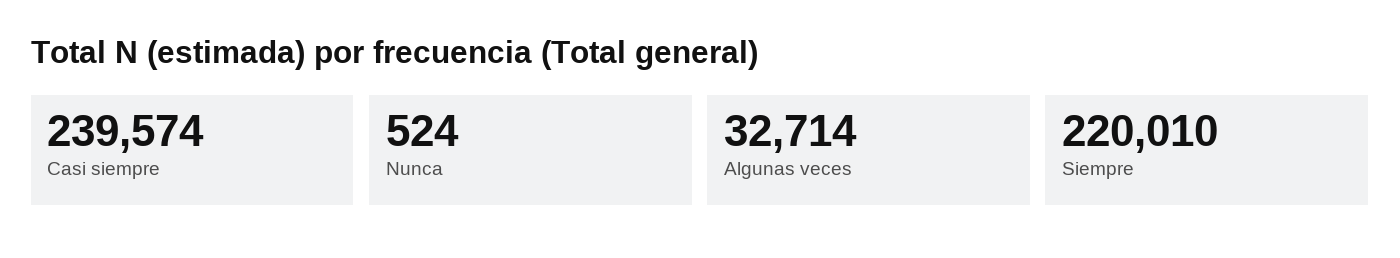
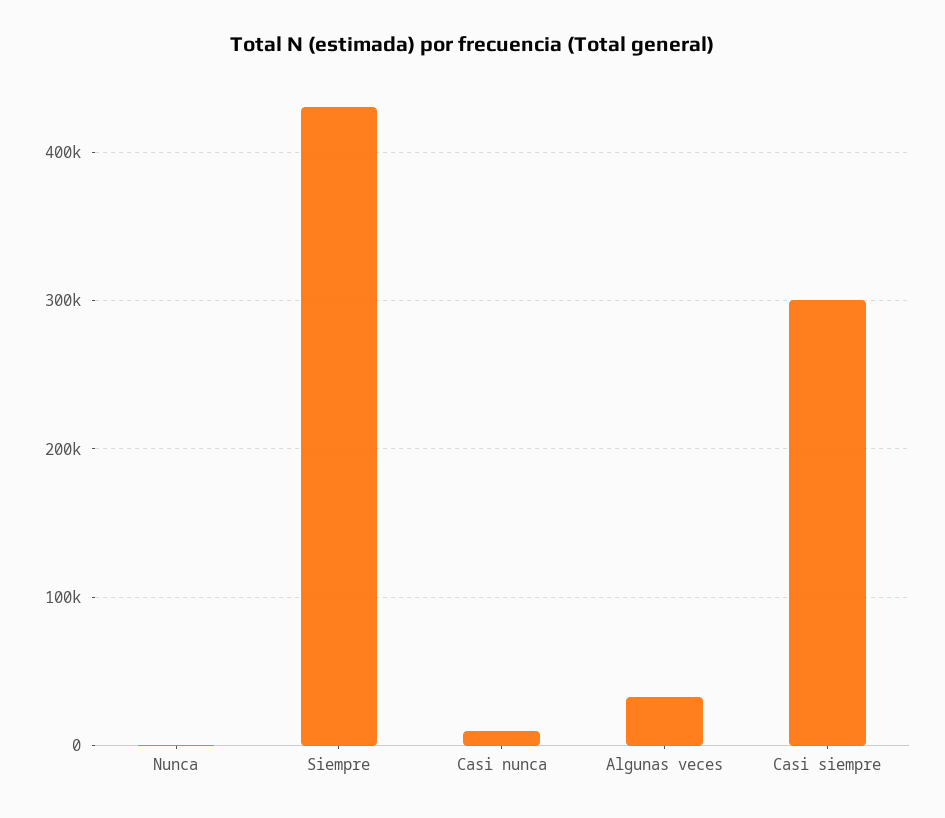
  {
-   "Casi siempre": 239574,
+   "Casi siempre": 300000,
    "Nunca": 524,
    "Algunas veces": 32714,
-   "Siempre": 220010
+   "Siempre": 430000,
+   "Casi nunca": 10000
  }

